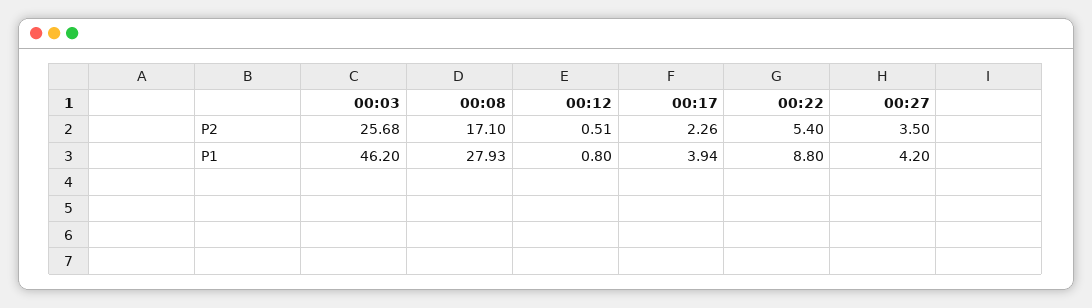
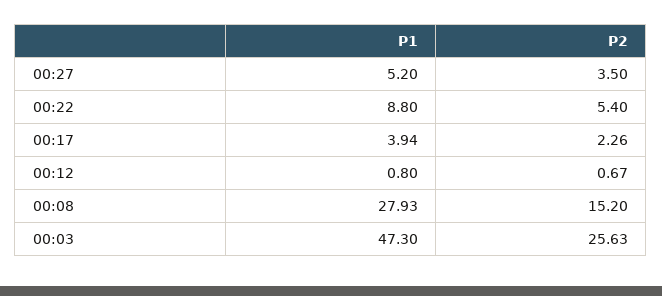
  {
    "00:03": {
-     "P2": 25.68,
+     "P2": 25.63,
-     "P1": 46.2
+     "P1": 47.3
    },
    "00:08": {
-     "P2": 17.1,
+     "P2": 15.2,
      "P1": 27.93
    },
    "00:12": {
-     "P2": 0.51,
+     "P2": 0.67,
      "P1": 0.8
    },
    "00:17": {
      "P2": 2.26,
      "P1": 3.94
    },
    "00:22": {
      "P2": 5.4,
      "P1": 8.8
    },
    "00:27": {
      "P2": 3.5,
-     "P1": 4.2
+     "P1": 5.2
    }
  }

